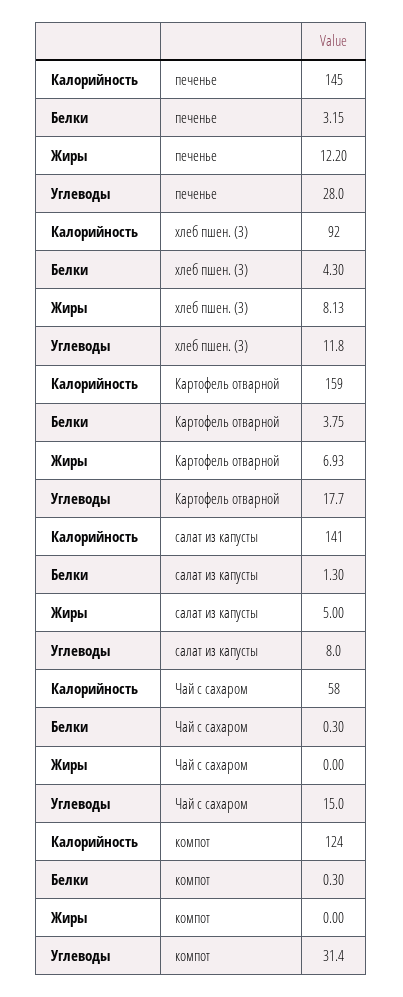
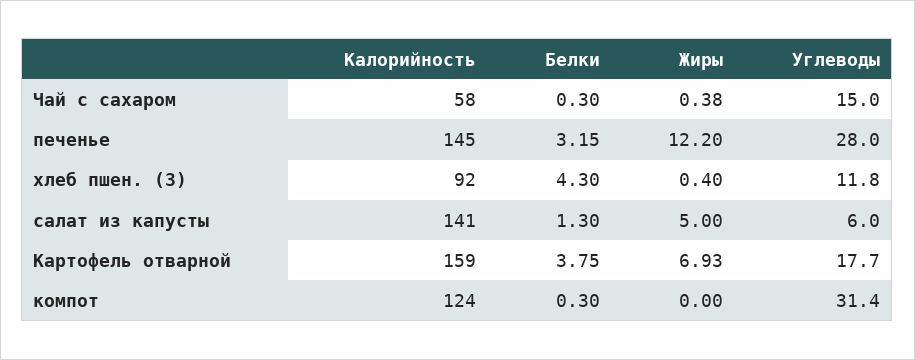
  {
    "Калорийность": {
      "печенье": 145,
      "хлеб пшен. (З)": 92,
      "Картофель отварной": 159,
      "салат из капусты": 141,
      "Чай с сахаром": 58,
      "компот": 124
    },
    "Белки": {
      "печенье": 3.15,
      "хлеб пшен. (З)": 4.3,
      "Картофель отварной": 3.75,
      "салат из капусты": 1.3,
      "Чай с сахаром": 0.3,
      "компот": 0.3
    },
    "Жиры": {
      "печенье": 12.2,
-     "хлеб пшен. (З)": 8.13,
+     "хлеб пшен. (З)": 0.4,
      "Картофель отварной": 6.93,
      "салат из капусты": 5,
-     "Чай с сахаром": 0,
+     "Чай с сахаром": 0.38,
      "компот": 0
    },
    "Углеводы": {
      "печенье": 28,
      "хлеб пшен. (З)": 11.8,
      "Картофель отварной": 17.7,
-     "салат из капусты": 8,
+     "салат из капусты": 6,
      "Чай с сахаром": 15,
      "компот": 31.4
    }
  }

